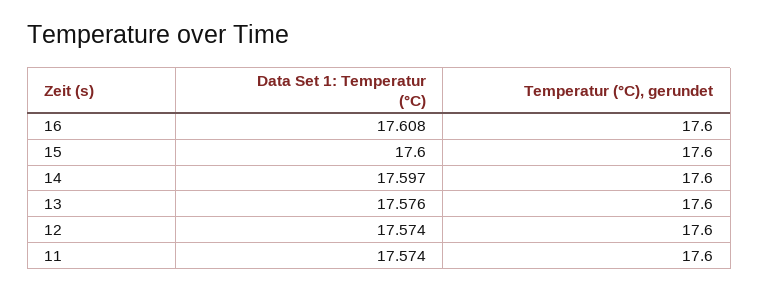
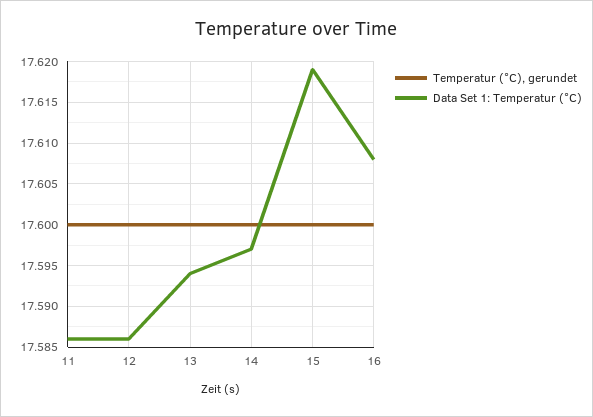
  {
    "Data Set 1: Temperatur (°C)": {
      "16": 17.608,
-     "15": 17.6,
+     "15": 17.619,
      "14": 17.597,
-     "13": 17.576,
+     "13": 17.594,
-     "12": 17.574,
+     "12": 17.586,
-     "11": 17.574
+     "11": 17.586
    },
    "Temperatur (°C), gerundet": {
      "16": 17.6,
      "15": 17.6,
      "14": 17.6,
      "13": 17.6,
      "12": 17.6,
      "11": 17.6
    }
  }

